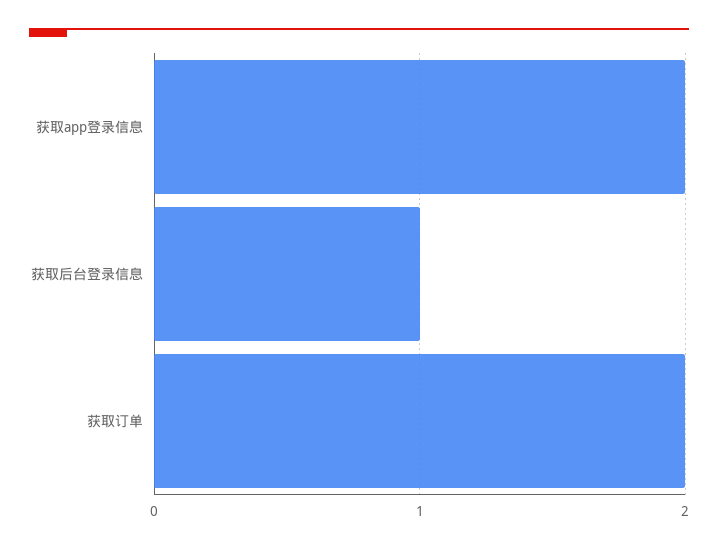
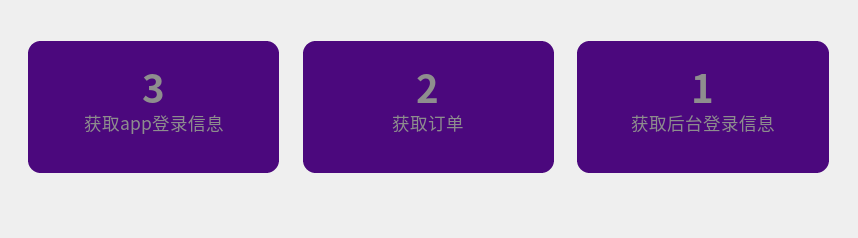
  {
-   "获取app登录信息": 2,
+   "获取app登录信息": 3,
    "获取后台登录信息": 1,
    "获取订单": 2
  }

